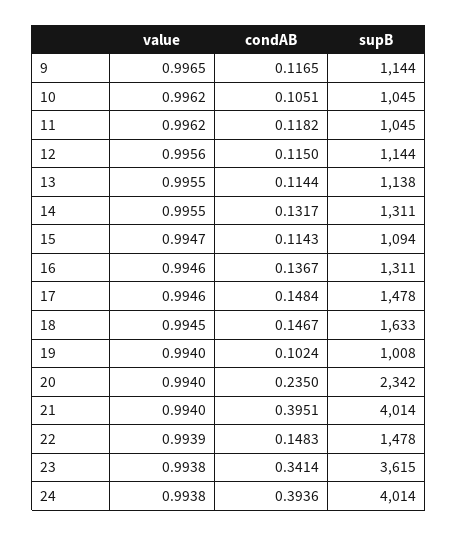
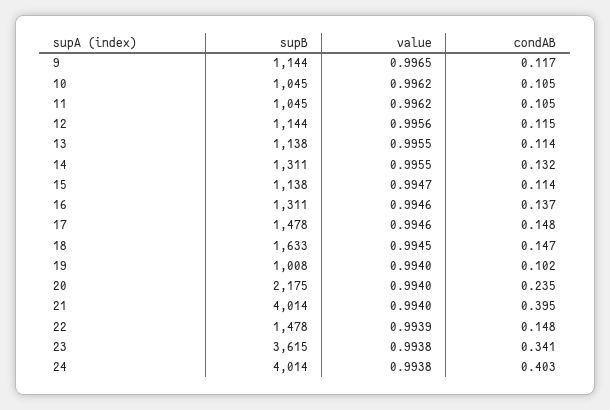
  {
    "value": {
      "9": 0.9965,
      "10": 0.9962,
      "11": 0.9962,
      "12": 0.9956,
      "13": 0.9955,
      "14": 0.9955,
      "15": 0.9947,
      "16": 0.9946,
      "17": 0.9946,
      "18": 0.9945,
      "19": 0.994,
      "20": 0.994,
      "21": 0.994,
      "22": 0.9939,
      "23": 0.9938,
      "24": 0.9938
    },
    "condAB": {
      "9": 0.1165,
      "10": 0.1051,
-     "11": 0.1182,
+     "11": 0.105,
      "12": 0.115,
      "13": 0.1144,
      "14": 0.1317,
      "15": 0.1143,
      "16": 0.1367,
      "17": 0.1484,
      "18": 0.1467,
      "19": 0.1024,
      "20": 0.235,
      "21": 0.3951,
      "22": 0.1483,
      "23": 0.3414,
-     "24": 0.3936
+     "24": 0.403
    },
    "supB": {
      "9": 1144,
      "10": 1045,
      "11": 1045,
      "12": 1144,
      "13": 1138,
      "14": 1311,
-     "15": 1094,
+     "15": 1138,
      "16": 1311,
      "17": 1478,
      "18": 1633,
      "19": 1008,
-     "20": 2342,
+     "20": 2175,
      "21": 4014,
      "22": 1478,
      "23": 3615,
      "24": 4014
    }
  }

